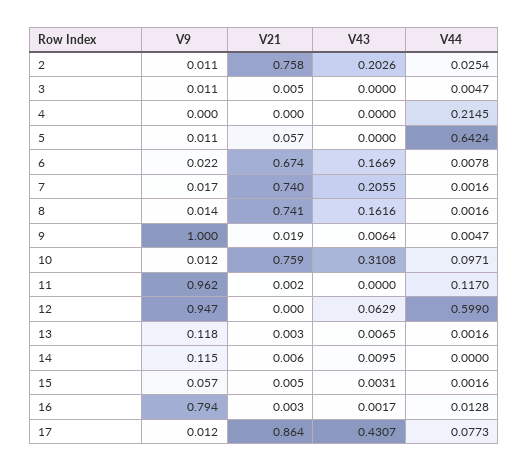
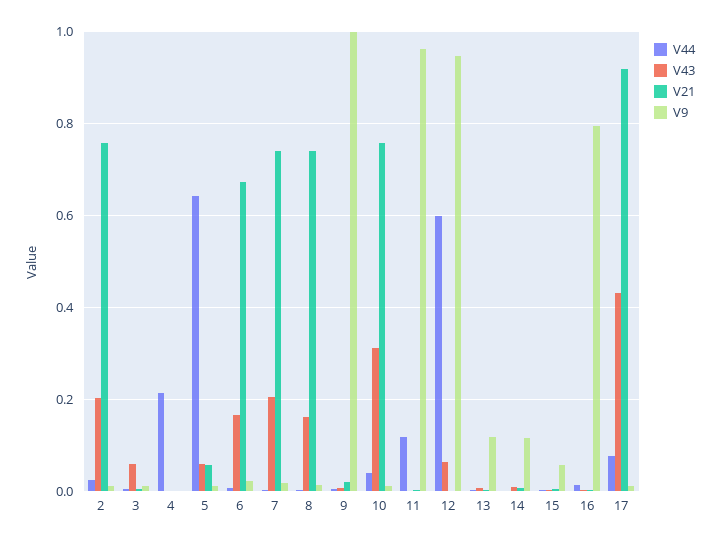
  {
    "V9": {
      "2": 0.011,
      "3": 0.011,
      "4": 0,
      "5": 0.011,
      "6": 0.022,
      "7": 0.017,
      "8": 0.014,
      "9": 1,
      "10": 0.012,
      "11": 0.962,
      "12": 0.947,
      "13": 0.118,
      "14": 0.115,
      "15": 0.057,
      "16": 0.794,
      "17": 0.012
    },
    "V21": {
      "2": 0.758,
      "3": 0.005,
      "4": 0,
      "5": 0.057,
      "6": 0.674,
      "7": 0.74,
      "8": 0.741,
      "9": 0.019,
      "10": 0.759,
      "11": 0.002,
      "12": 0,
      "13": 0.003,
      "14": 0.006,
      "15": 0.005,
      "16": 0.003,
-     "17": 0.864
+     "17": 0.92
    },
    "V43": {
      "2": 0.2026,
-     "3": 0,
+     "3": 0.06,
      "4": 0,
-     "5": 0,
+     "5": 0.06,
      "6": 0.1669,
      "7": 0.2055,
      "8": 0.1616,
      "9": 0.0064,
      "10": 0.3108,
      "11": 0,
      "12": 0.0629,
      "13": 0.0065,
      "14": 0.0095,
      "15": 0.0031,
      "16": 0.0017,
      "17": 0.4307
    },
    "V44": {
      "2": 0.0254,
      "3": 0.0047,
      "4": 0.2145,
      "5": 0.6424,
      "6": 0.0078,
      "7": 0.0016,
      "8": 0.0016,
      "9": 0.0047,
-     "10": 0.0971,
+     "10": 0.04,
      "11": 0.117,
      "12": 0.599,
      "13": 0.0016,
      "14": 0,
      "15": 0.0016,
      "16": 0.0128,
      "17": 0.0773
    }
  }

